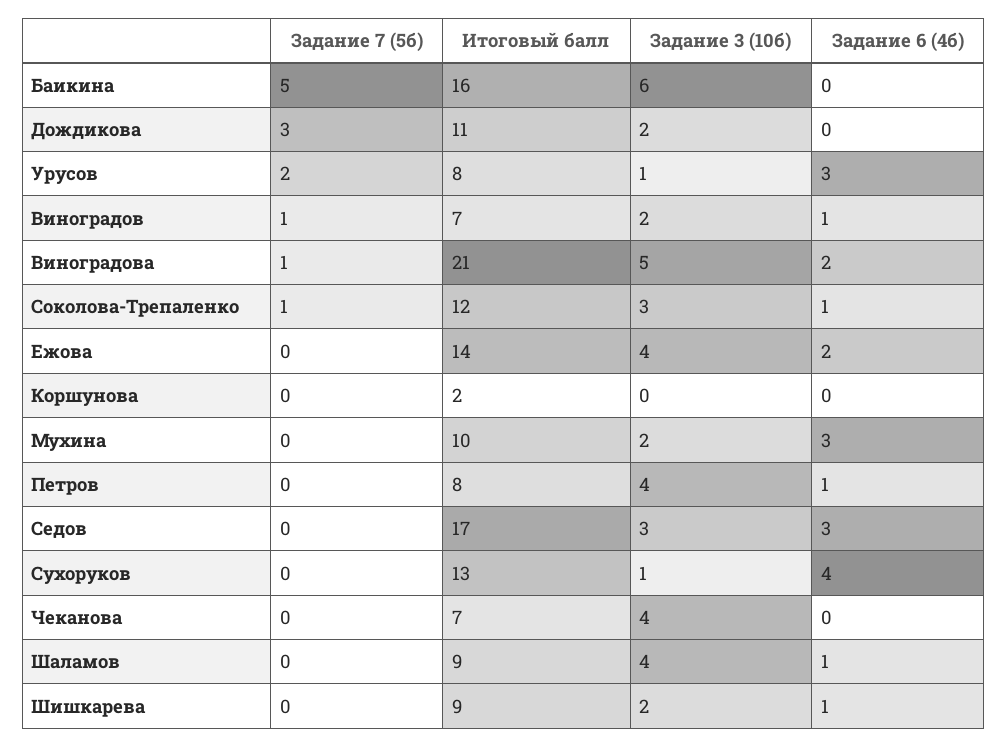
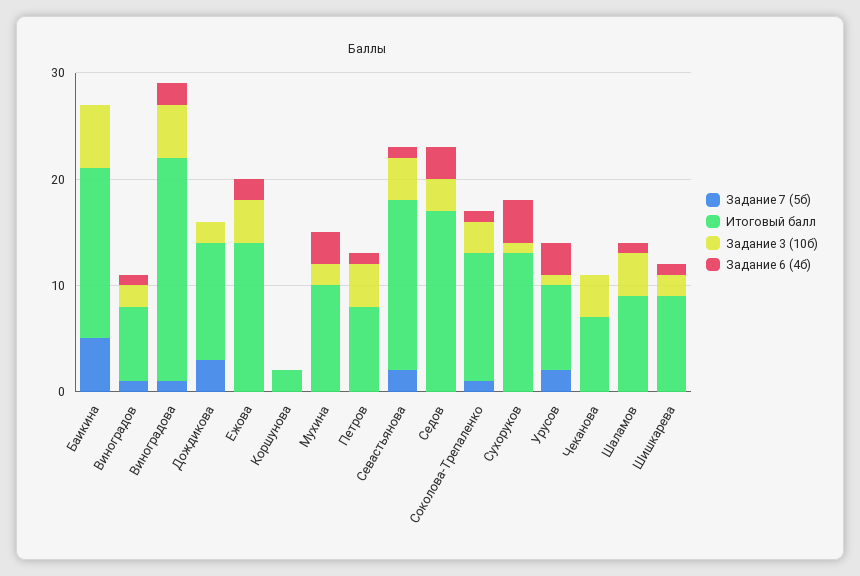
  {
    "Задание 7 (5б)": {
      "Баикина": 5,
      "Дождикова": 3,
      "Урусов": 2,
      "Виноградов": 1,
      "Виноградова": 1,
      "Соколова-Трепаленко": 1,
      "Ежова": 0,
      "Коршунова": 0,
      "Мухина": 0,
      "Петров": 0,
      "Седов": 0,
      "Сухоруков": 0,
      "Чеканова": 0,
      "Шаламов": 0,
-     "Шишкарева": 0
+     "Шишкарева": 0,
+     "Севастьянова": 2
    },
    "Итоговый балл": {
      "Баикина": 16,
      "Дождикова": 11,
      "Урусов": 8,
      "Виноградов": 7,
      "Виноградова": 21,
      "Соколова-Трепаленко": 12,
      "Ежова": 14,
      "Коршунова": 2,
      "Мухина": 10,
      "Петров": 8,
      "Седов": 17,
      "Сухоруков": 13,
      "Чеканова": 7,
      "Шаламов": 9,
-     "Шишкарева": 9
+     "Шишкарева": 9,
+     "Севастьянова": 16
    },
    "Задание 3 (10б)": {
      "Баикина": 6,
      "Дождикова": 2,
      "Урусов": 1,
      "Виноградов": 2,
      "Виноградова": 5,
      "Соколова-Трепаленко": 3,
      "Ежова": 4,
      "Коршунова": 0,
      "Мухина": 2,
      "Петров": 4,
      "Седов": 3,
      "Сухоруков": 1,
      "Чеканова": 4,
      "Шаламов": 4,
-     "Шишкарева": 2
+     "Шишкарева": 2,
+     "Севастьянова": 4
    },
    "Задание 6 (4б)": {
      "Баикина": 0,
      "Дождикова": 0,
      "Урусов": 3,
      "Виноградов": 1,
      "Виноградова": 2,
      "Соколова-Трепаленко": 1,
      "Ежова": 2,
      "Коршунова": 0,
      "Мухина": 3,
      "Петров": 1,
      "Седов": 3,
      "Сухоруков": 4,
      "Чеканова": 0,
      "Шаламов": 1,
-     "Шишкарева": 1
+     "Шишкарева": 1,
+     "Севастьянова": 1
    }
  }

